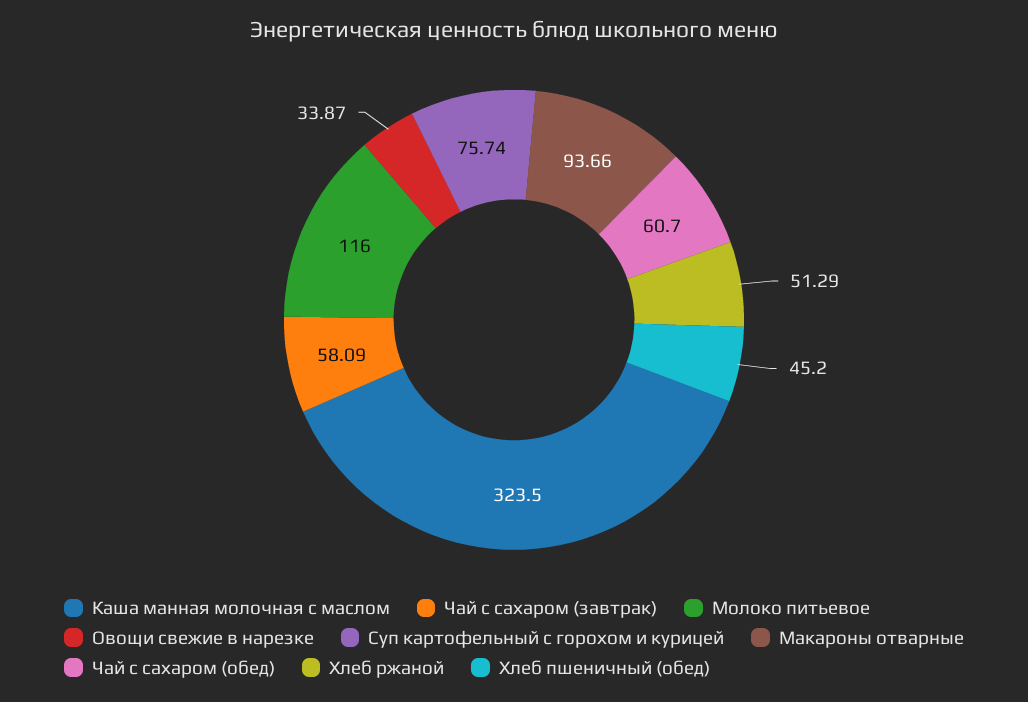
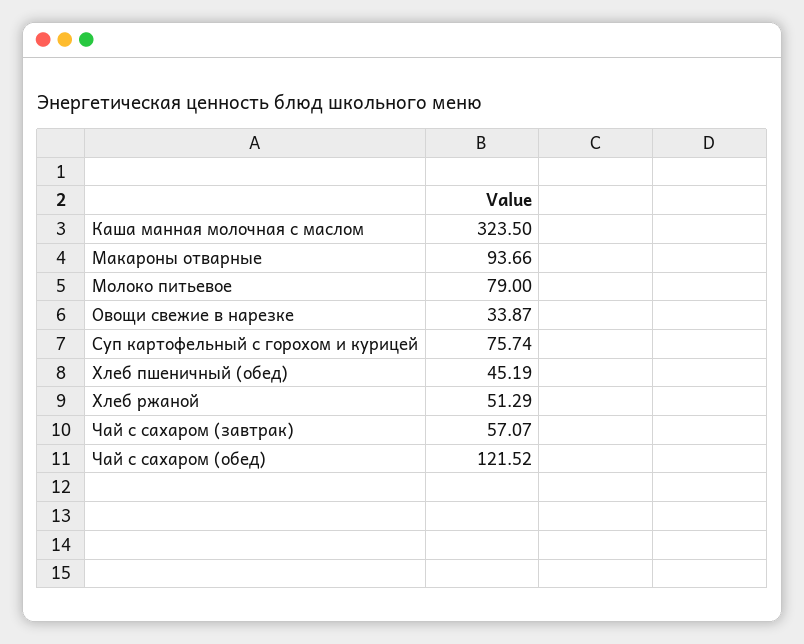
  {
    "Каша манная молочная с маслом": 323.5,
-   "Чай с сахаром (завтрак)": 58.09,
+   "Чай с сахаром (завтрак)": 57.07,
-   "Молоко питьевое": 116,
+   "Молоко питьевое": 79,
    "Овощи свежие в нарезке": 33.87,
    "Суп картофельный с горохом и курицей": 75.74,
    "Макароны отварные": 93.66,
-   "Чай с сахаром (обед)": 60.7,
+   "Чай с сахаром (обед)": 121.52,
    "Хлеб ржаной": 51.29,
-   "Хлеб пшеничный (обед)": 45.2
+   "Хлеб пшеничный (обед)": 45.19
  }

